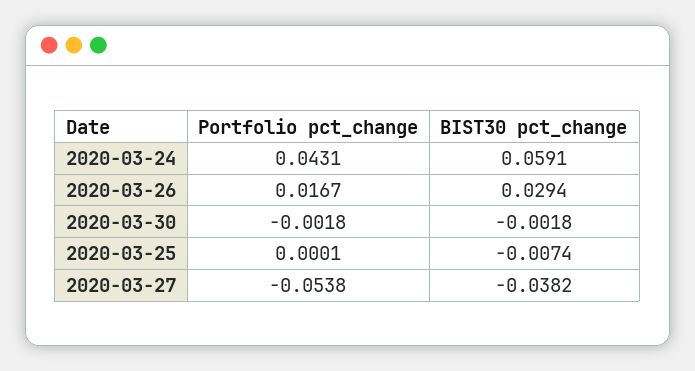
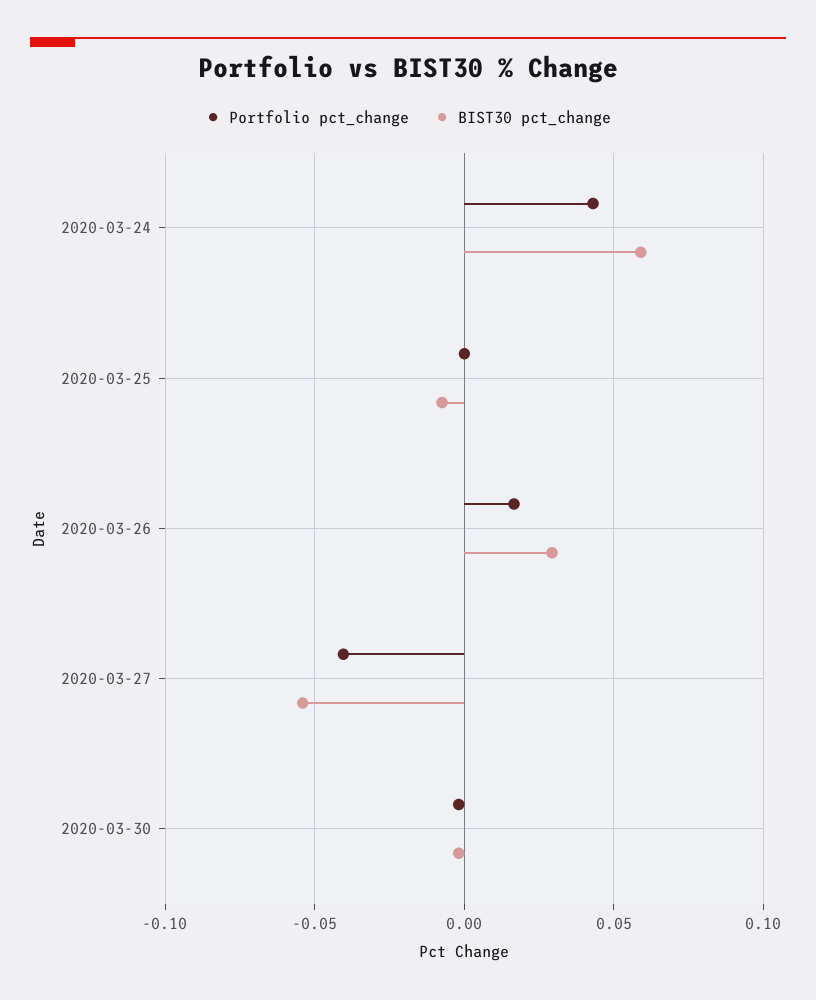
  {
    "Portfolio pct_change": {
      "2020-03-24": 0.0431,
      "2020-03-26": 0.0167,
      "2020-03-30": -0.0018,
      "2020-03-25": 0.0001,
-     "2020-03-27": -0.0538
+     "2020-03-27": -0.04
    },
    "BIST30 pct_change": {
      "2020-03-24": 0.0591,
      "2020-03-26": 0.0294,
      "2020-03-30": -0.0018,
      "2020-03-25": -0.0074,
-     "2020-03-27": -0.0382
+     "2020-03-27": -0.055
    }
  }

